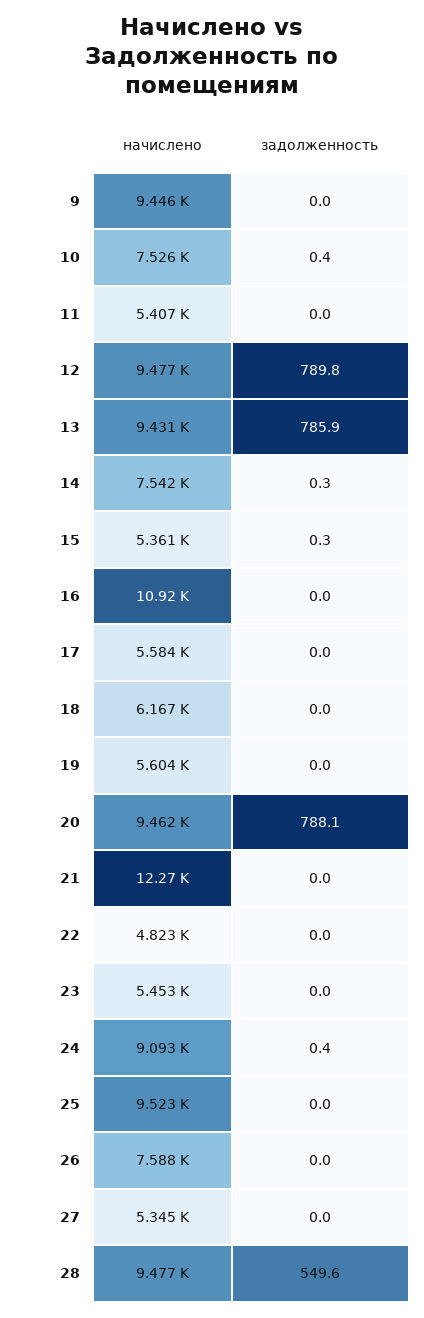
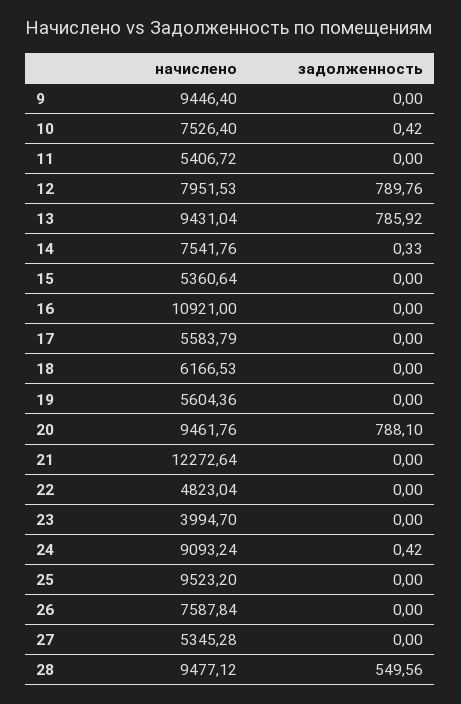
  {
    "начислено": {
      "9": 9446.4,
      "10": 7526.4,
      "11": 5406.72,
-     "12": 9477,
+     "12": 7951.53,
      "13": 9431.04,
      "14": 7541.76,
      "15": 5360.64,
      "16": 10921,
      "17": 5583.79,
      "18": 6166.53,
      "19": 5604.36,
      "20": 9461.76,
      "21": 12272.64,
      "22": 4823.04,
-     "23": 5453,
+     "23": 3994.7,
      "24": 9093.24,
      "25": 9523.2,
      "26": 7587.84,
      "27": 5345.28,
      "28": 9477.12
    },
    "задолженность": {
      "9": 0,
      "10": 0.42,
      "11": 0,
      "12": 789.76,
      "13": 785.92,
      "14": 0.33,
-     "15": 0.3,
+     "15": 0,
      "16": 0,
      "17": 0,
      "18": 0,
      "19": 0,
      "20": 788.1,
      "21": 0,
      "22": 0,
      "23": 0,
      "24": 0.42,
      "25": 0,
      "26": 0,
      "27": 0,
      "28": 549.56
    }
  }

